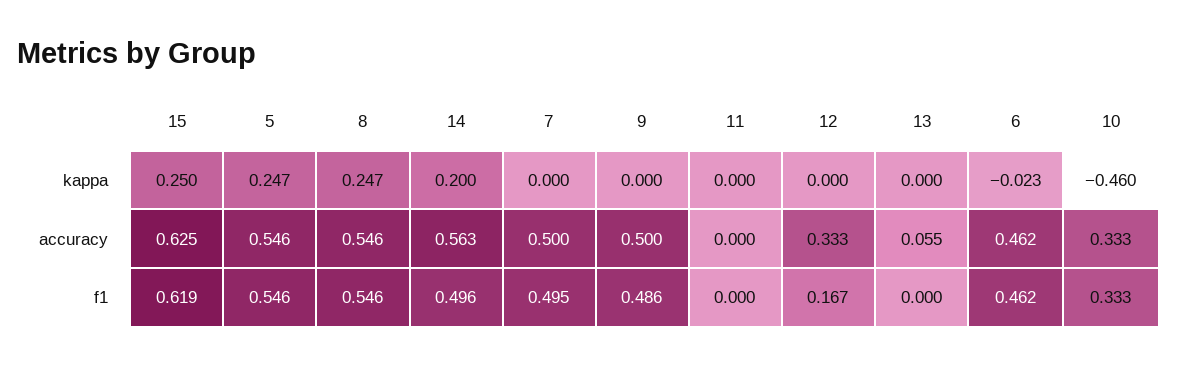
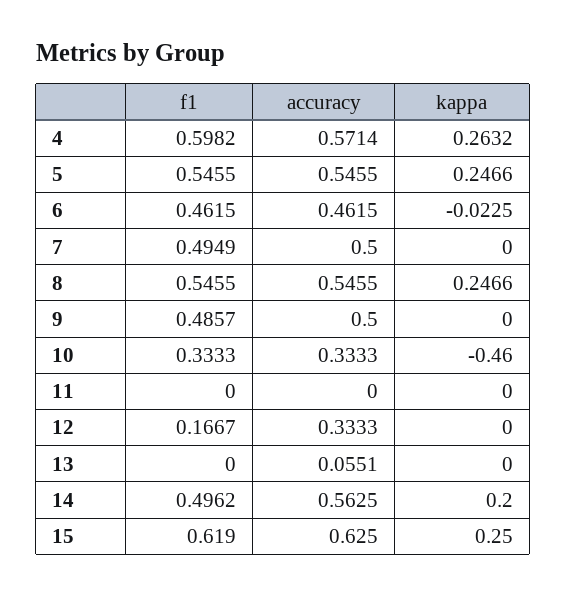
  {
    "15": {
      "kappa": 0.25,
      "accuracy": 0.625,
      "f1": 0.619
    },
    "5": {
      "kappa": 0.2466,
      "accuracy": 0.5455,
      "f1": 0.5455
    },
    "8": {
      "kappa": 0.2466,
      "accuracy": 0.5455,
      "f1": 0.5455
    },
    "14": {
      "kappa": 0.2,
      "accuracy": 0.5625,
      "f1": 0.4962
    },
    "7": {
      "kappa": 0,
      "accuracy": 0.5,
      "f1": 0.4949
    },
    "9": {
      "kappa": 0,
      "accuracy": 0.5,
      "f1": 0.4857
    },
    "11": {
      "kappa": 0,
      "accuracy": 0,
      "f1": 0
    },
    "12": {
      "kappa": 0,
      "accuracy": 0.3333,
      "f1": 0.1667
    },
    "13": {
      "kappa": 0,
      "accuracy": 0.0551,
      "f1": 0
    },
    "6": {
      "kappa": -0.0225,
      "accuracy": 0.4615,
      "f1": 0.4615
    },
    "10": {
      "kappa": -0.46,
      "accuracy": 0.3333,
      "f1": 0.3333
-   }
+   },
+   "4": {
+     "f1": 0.5982,
+     "accuracy": 0.5714,
+     "kappa": 0.2632
+   }
  }

